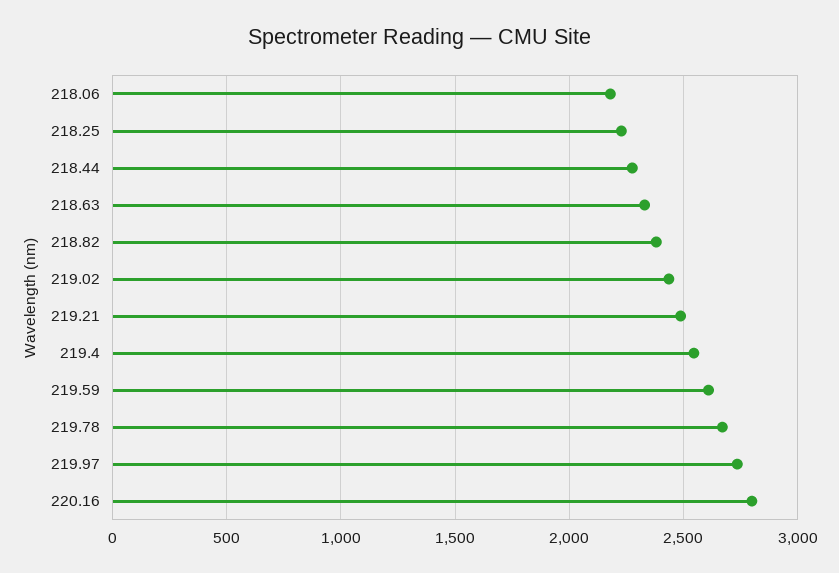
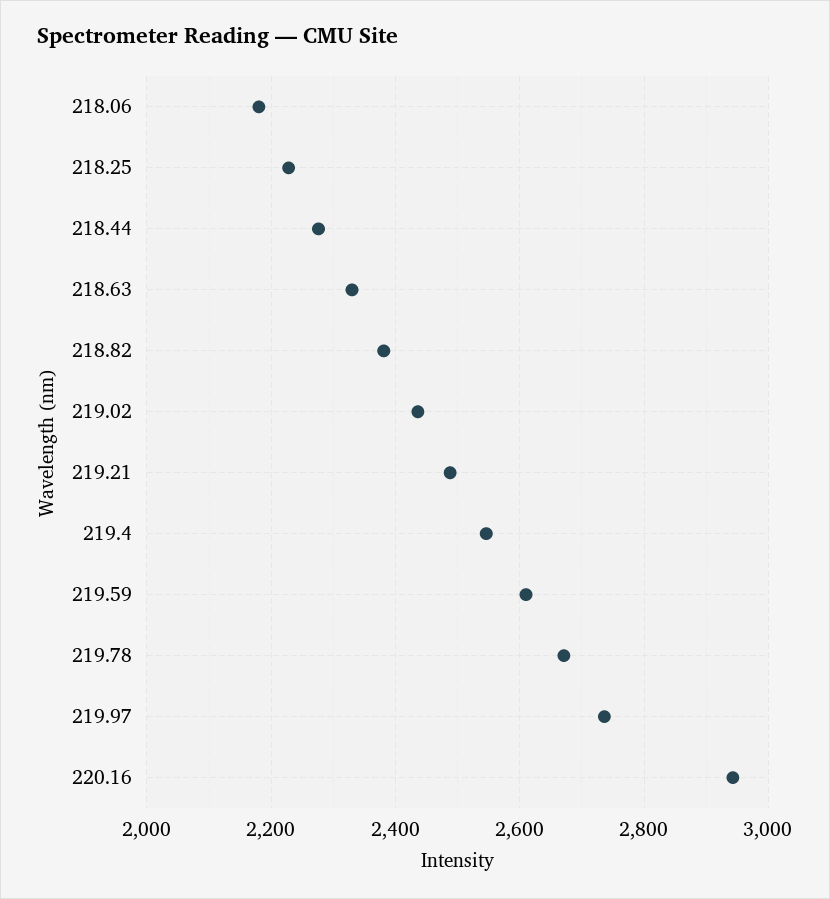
  {
    "218.06": 2180,
    "218.25": 2220,
    "218.44": 2280,
    "218.63": 2340,
    "218.82": 2380,
    "219.02": 2440,
    "219.21": 2480,
    "219.4": 2540,
    "219.59": 2620,
    "219.78": 2680,
    "219.97": 2740,
-   "220.16": 2800
+   "220.16": 2940
  }

